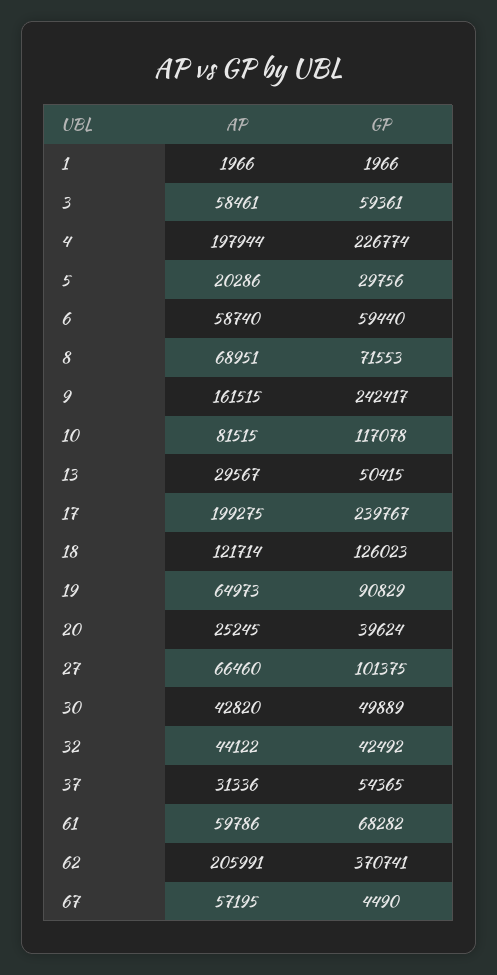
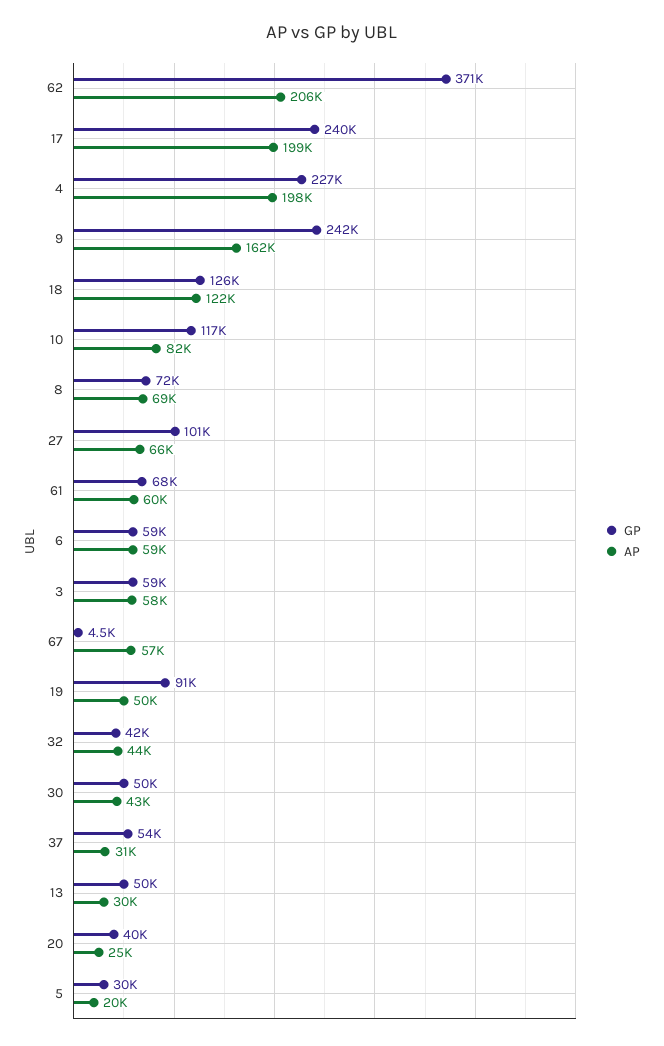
  {
    "AP": {
-     "1": 1966,
      "3": 58461,
      "4": 197944,
      "5": 20286,
      "6": 58740,
      "8": 68951,
      "9": 161515,
      "10": 81515,
      "13": 29567,
      "17": 199275,
      "18": 121714,
-     "19": 64973,
+     "19": 50000,
      "20": 25245,
      "27": 66460,
      "30": 42820,
      "32": 44122,
      "37": 31336,
      "61": 59786,
      "62": 205991,
      "67": 57195
    },
    "GP": {
-     "1": 1966,
      "3": 59361,
      "4": 226774,
      "5": 29756,
      "6": 59440,
      "8": 71553,
      "9": 242417,
      "10": 117078,
      "13": 50415,
      "17": 239767,
      "18": 126023,
      "19": 90829,
      "20": 39624,
      "27": 101375,
      "30": 49889,
      "32": 42492,
      "37": 54365,
      "61": 68282,
      "62": 370741,
      "67": 4490
    }
  }

